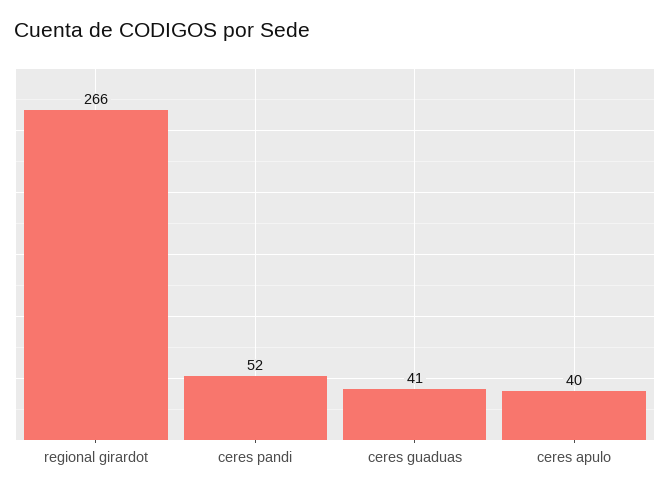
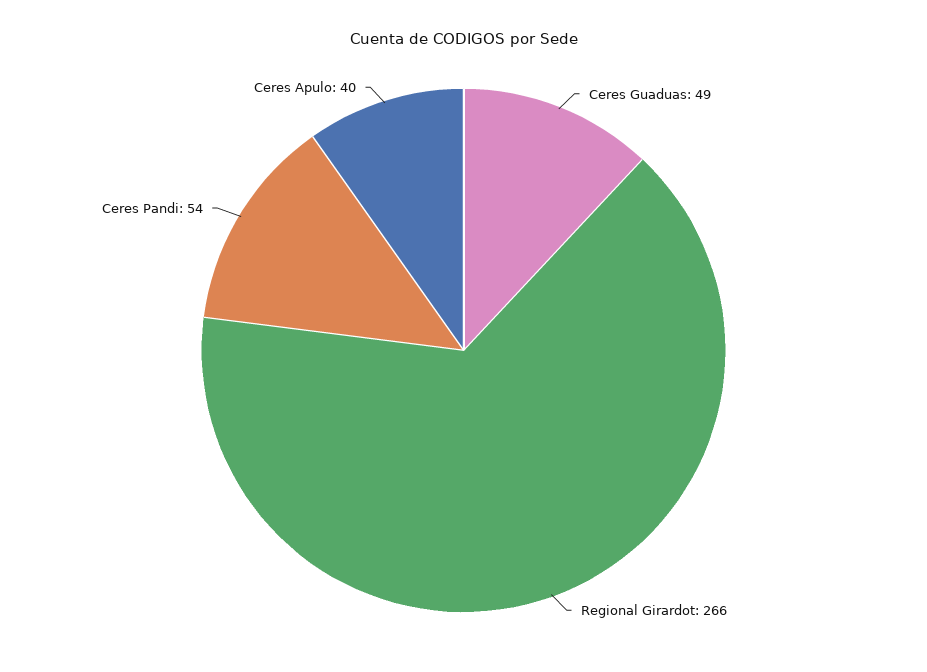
  {
    "regional girardot": 266,
-   "ceres pandi": 52,
+   "ceres pandi": 54,
-   "ceres guaduas": 41,
+   "ceres guaduas": 49,
    "ceres apulo": 40
  }

